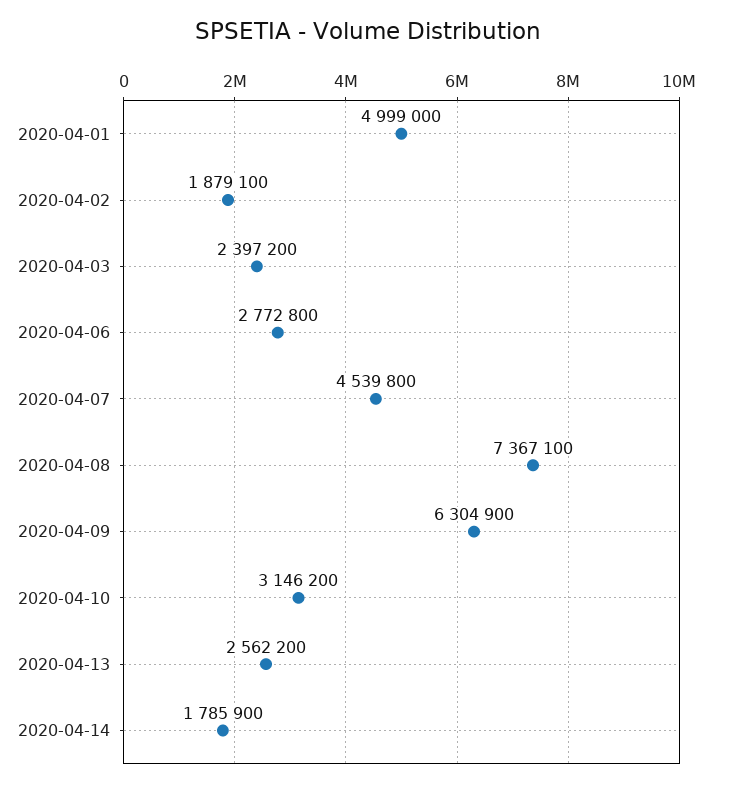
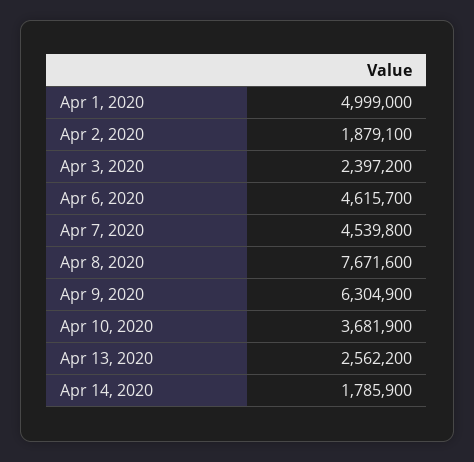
  {
    "2020-04-01": 4999000,
    "2020-04-02": 1879100,
    "2020-04-03": 2397200,
-   "2020-04-06": 2772800,
+   "2020-04-06": 4615700,
    "2020-04-07": 4539800,
-   "2020-04-08": 7367100,
+   "2020-04-08": 7671600,
    "2020-04-09": 6304900,
-   "2020-04-10": 3146200,
+   "2020-04-10": 3681900,
    "2020-04-13": 2562200,
    "2020-04-14": 1785900
  }

